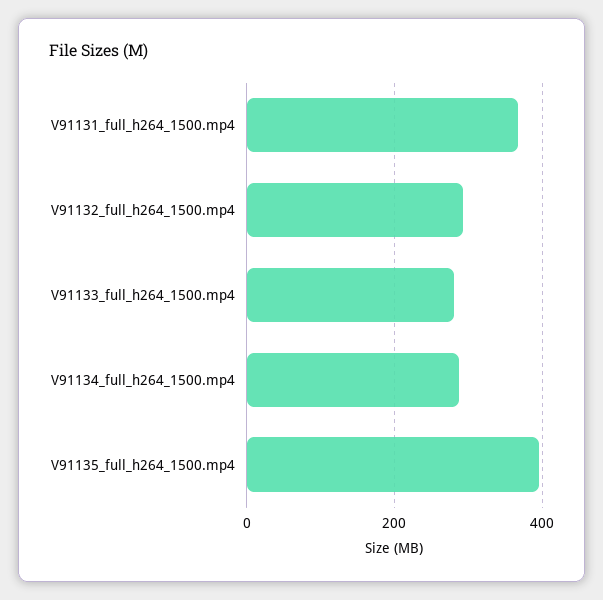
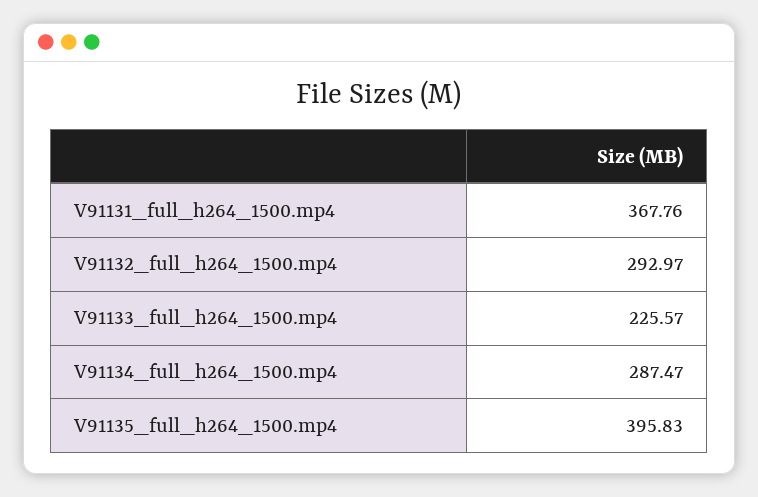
  {
    "V91131_full_h264_1500.mp4": 367.76,
    "V91132_full_h264_1500.mp4": 292.97,
-   "V91133_full_h264_1500.mp4": 280,
+   "V91133_full_h264_1500.mp4": 225.57,
    "V91134_full_h264_1500.mp4": 287.47,
    "V91135_full_h264_1500.mp4": 395.83
  }

